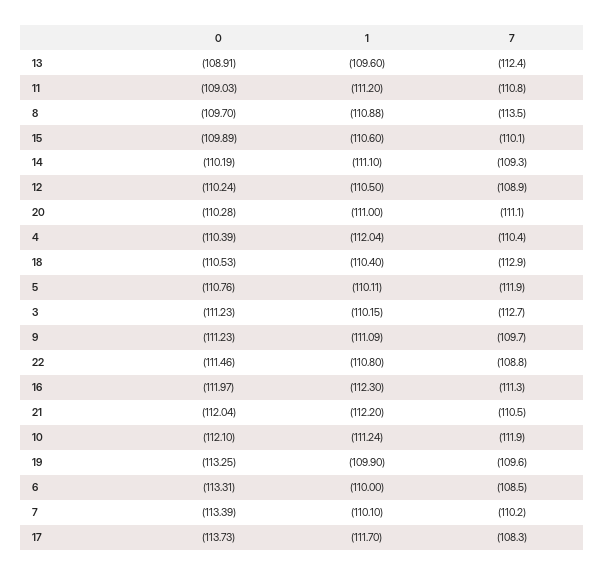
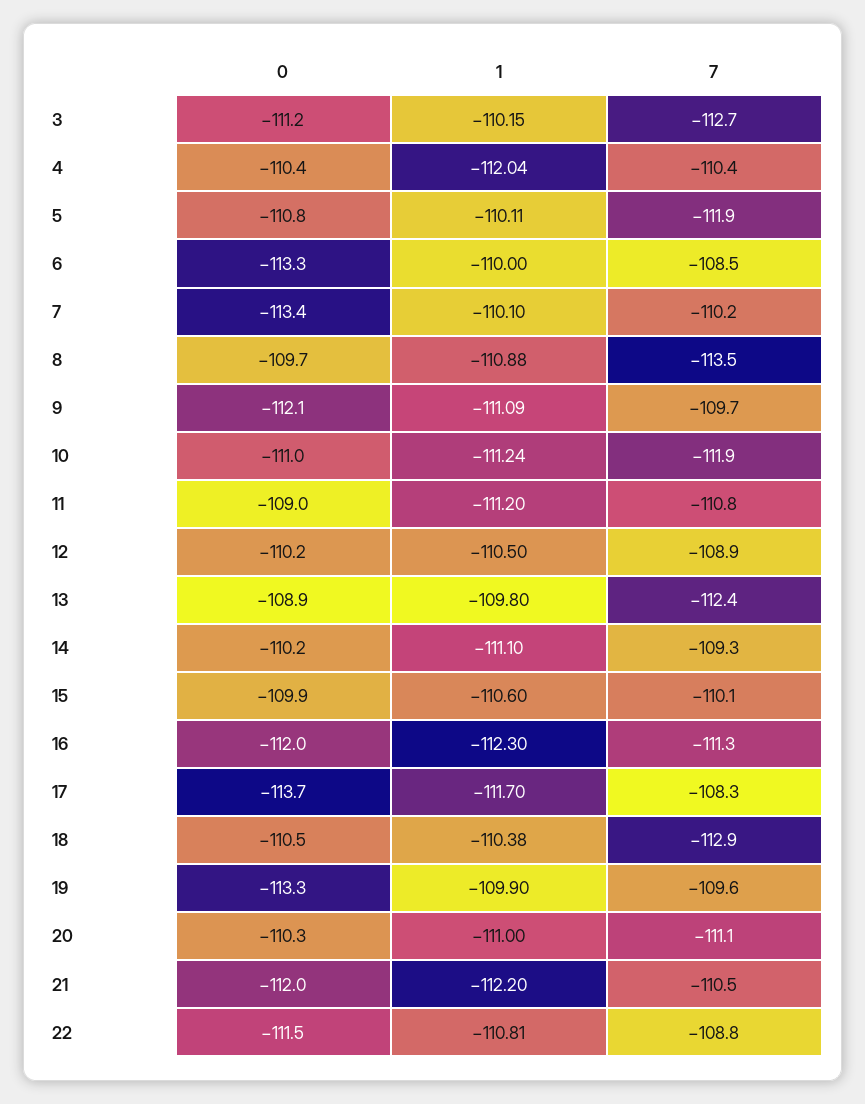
  {
    "0": {
      "13": -108.91,
      "11": -109.03,
      "8": -109.7,
      "15": -109.89,
      "14": -110.19,
      "12": -110.24,
      "20": -110.28,
      "4": -110.39,
      "18": -110.53,
      "5": -110.76,
      "3": -111.23,
-     "9": -111.23,
+     "9": -112.1,
      "22": -111.46,
      "16": -111.97,
      "21": -112.04,
-     "10": -112.1,
+     "10": -111,
      "19": -113.25,
      "6": -113.31,
      "7": -113.39,
      "17": -113.73
    },
    "1": {
-     "13": -109.6,
+     "13": -109.8,
      "11": -111.2,
      "8": -110.88,
      "15": -110.6,
      "14": -111.1,
      "12": -110.5,
      "20": -111,
      "4": -112.04,
-     "18": -110.4,
+     "18": -110.38,
      "5": -110.11,
      "3": -110.15,
      "9": -111.09,
-     "22": -110.8,
+     "22": -110.81,
      "16": -112.3,
      "21": -112.2,
      "10": -111.24,
      "19": -109.9,
      "6": -110,
      "7": -110.1,
      "17": -111.7
    },
    "7": {
      "13": -112.4,
      "11": -110.8,
      "8": -113.5,
      "15": -110.1,
      "14": -109.3,
      "12": -108.9,
      "20": -111.1,
      "4": -110.4,
      "18": -112.9,
      "5": -111.9,
      "3": -112.7,
      "9": -109.7,
      "22": -108.8,
      "16": -111.3,
      "21": -110.5,
      "10": -111.9,
      "19": -109.6,
      "6": -108.5,
      "7": -110.2,
      "17": -108.3
    }
  }

